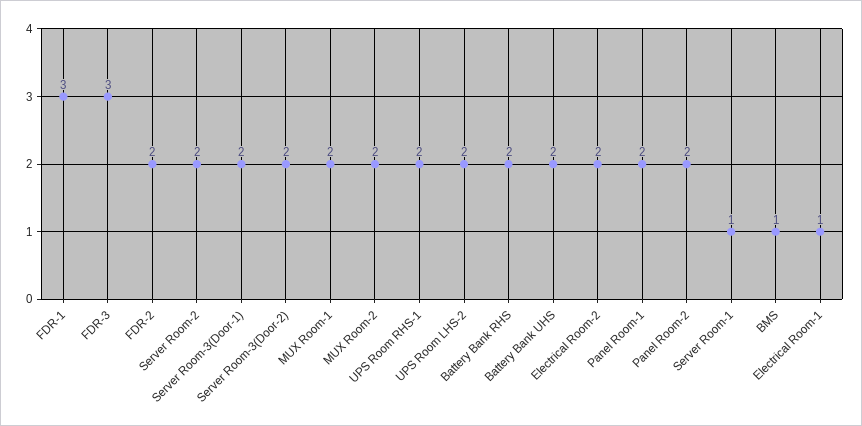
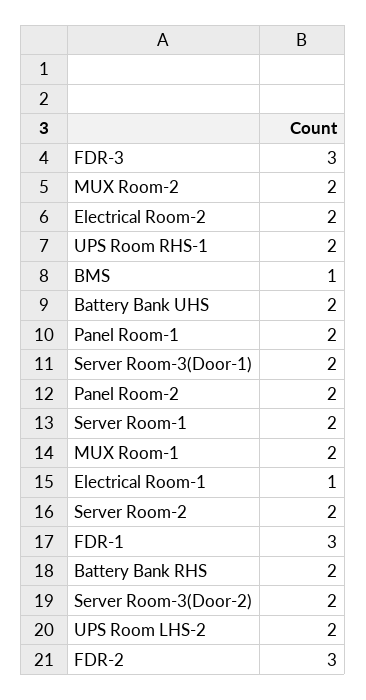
  {
    "FDR-1": 3,
    "FDR-3": 3,
-   "FDR-2": 2,
+   "FDR-2": 3,
    "Server Room-2": 2,
    "Server Room-3(Door-1)": 2,
    "Server Room-3(Door-2)": 2,
    "MUX Room-1": 2,
    "MUX Room-2": 2,
    "UPS Room RHS-1": 2,
    "UPS Room LHS-2": 2,
    "Battery Bank RHS": 2,
    "Battery Bank UHS": 2,
    "Electrical Room-2": 2,
    "Panel Room-1": 2,
    "Panel Room-2": 2,
-   "Server Room-1": 1,
+   "Server Room-1": 2,
    "BMS": 1,
    "Electrical Room-1": 1
  }

